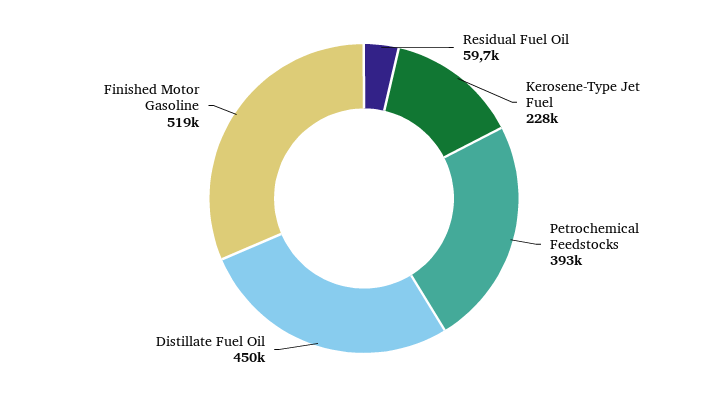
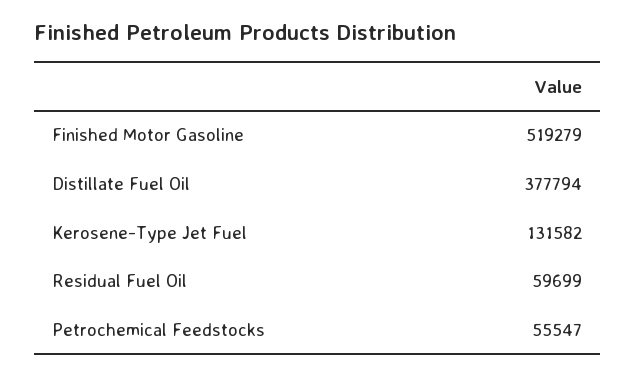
  {
    "Residual Fuel Oil": 59699,
-   "Kerosene-Type Jet Fuel": 228000,
+   "Kerosene-Type Jet Fuel": 131582,
-   "Petrochemical Feedstocks": 393000,
+   "Petrochemical Feedstocks": 55547,
-   "Distillate Fuel Oil": 450000,
+   "Distillate Fuel Oil": 377794,
    "Finished Motor Gasoline": 519279
  }

